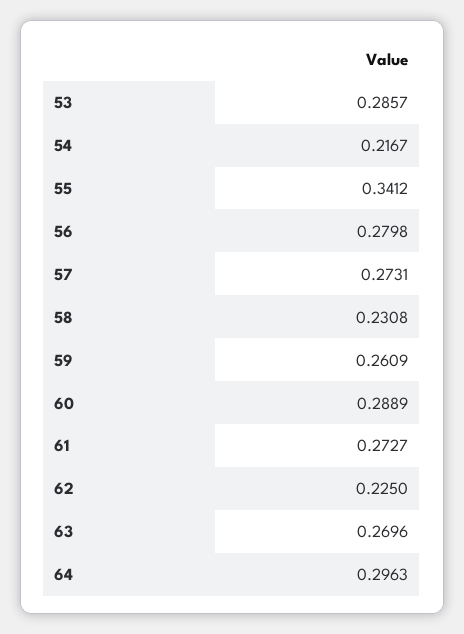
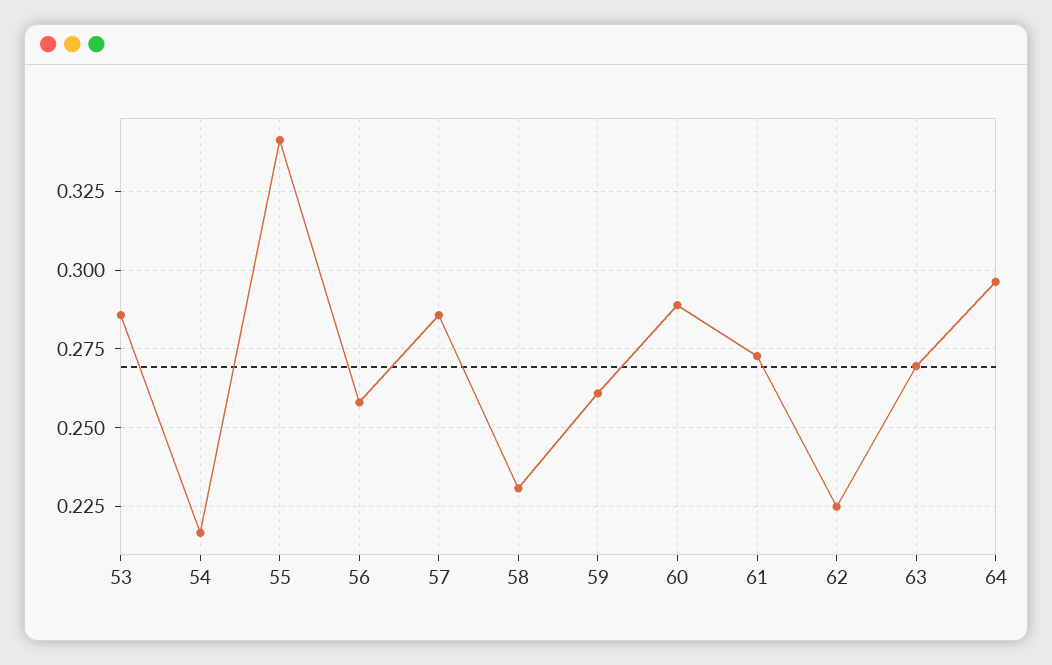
  {
    "53": 0.2857,
    "54": 0.2167,
    "55": 0.3412,
-   "56": 0.2798,
+   "56": 0.2575,
-   "57": 0.2731,
+   "57": 0.285,
    "58": 0.2308,
    "59": 0.2609,
    "60": 0.2889,
    "61": 0.2727,
    "62": 0.225,
    "63": 0.2696,
    "64": 0.2963
  }

